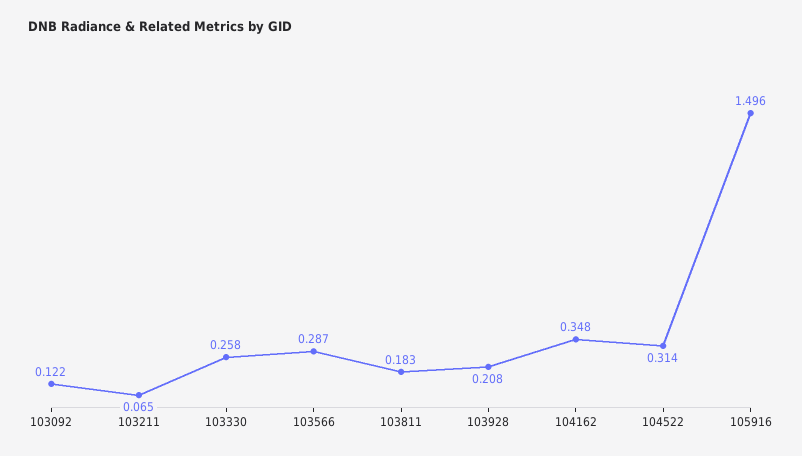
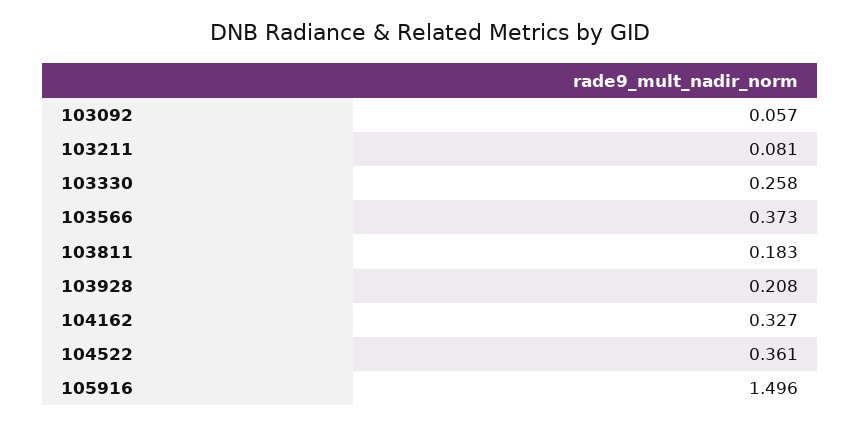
  {
-   "103092": 0.122,
+   "103092": 0.057,
-   "103211": 0.065,
+   "103211": 0.081,
    "103330": 0.258,
-   "103566": 0.287,
+   "103566": 0.373,
    "103811": 0.183,
    "103928": 0.208,
-   "104162": 0.348,
+   "104162": 0.327,
-   "104522": 0.314,
+   "104522": 0.361,
    "105916": 1.496
  }

